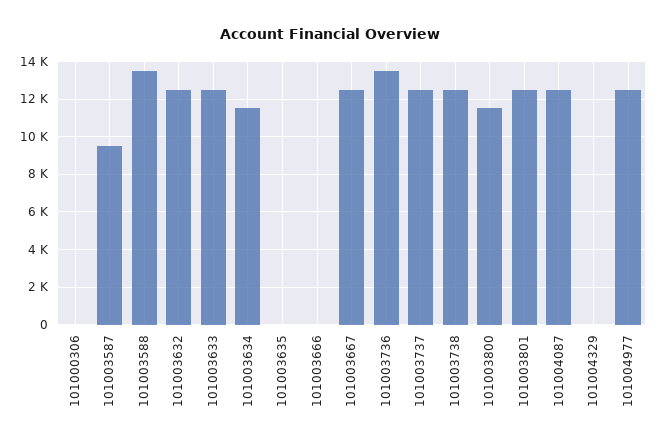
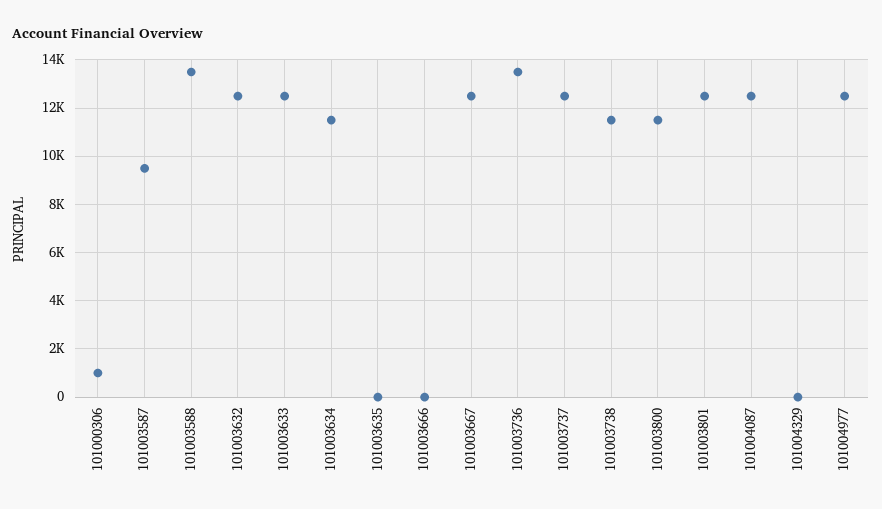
  {
-   "101000306": 0,
+   "101000306": 1000,
    "101003587": 9500,
    "101003588": 13500,
    "101003632": 12500,
    "101003633": 12500,
    "101003634": 11500,
    "101003635": 0,
    "101003666": 0,
    "101003667": 12500,
    "101003736": 13500,
    "101003737": 12500,
-   "101003738": 12500,
+   "101003738": 11500,
    "101003800": 11500,
    "101003801": 12500,
    "101004087": 12500,
    "101004329": 0,
    "101004977": 12500
  }

